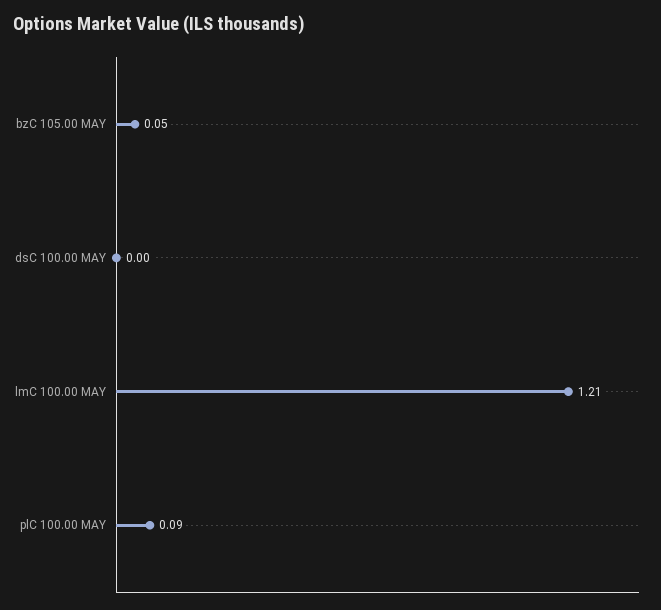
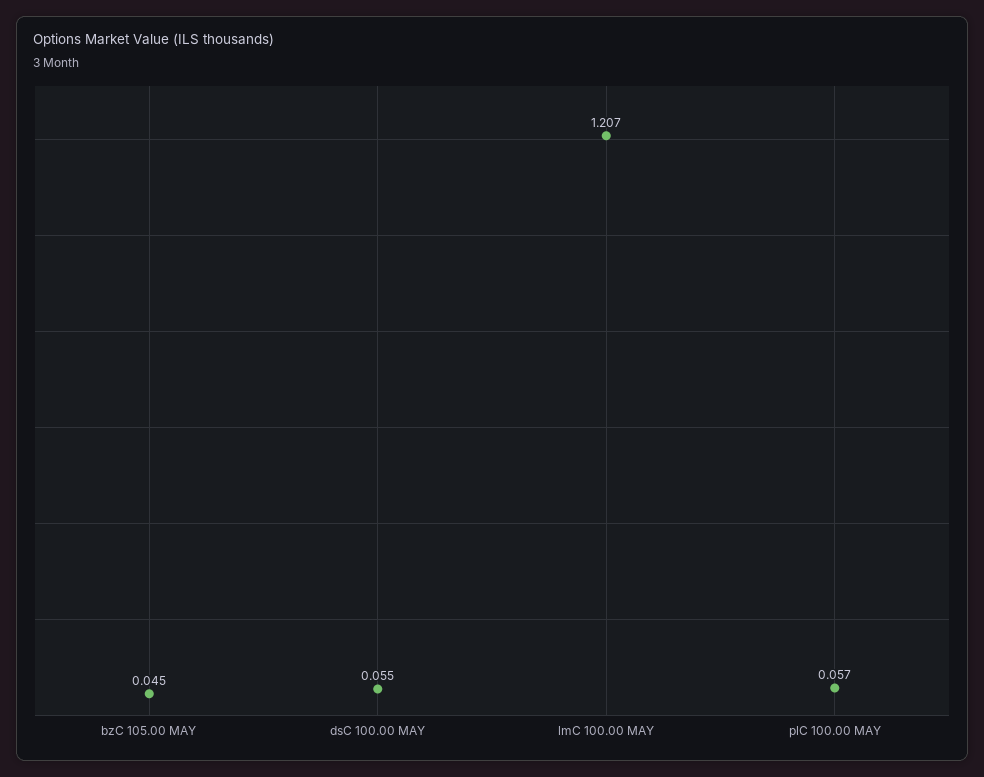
  {
    "bzC 105.00 MAY": 0.045,
-   "dsC 100.00 MAY": 0,
+   "dsC 100.00 MAY": 0.055,
    "lmC 100.00 MAY": 1.207,
-   "plC 100.00 MAY": 0.09
+   "plC 100.00 MAY": 0.057
  }

